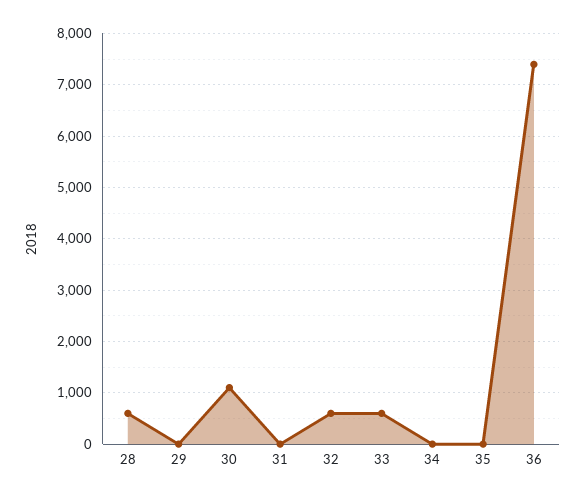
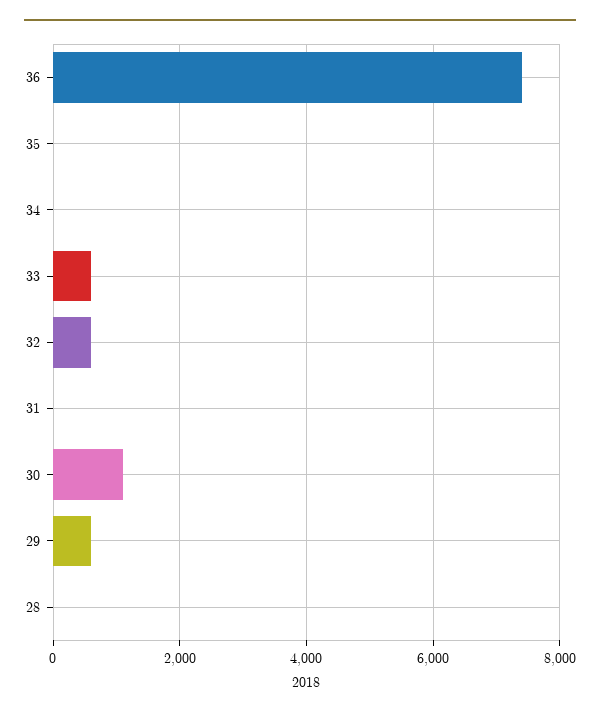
  {
-   "28": 600,
+   "28": 0,
-   "29": 0,
+   "29": 600,
    "30": 1200,
    "31": 0,
    "32": 600,
    "33": 600,
    "34": 0,
    "35": 0,
    "36": 7400
  }

